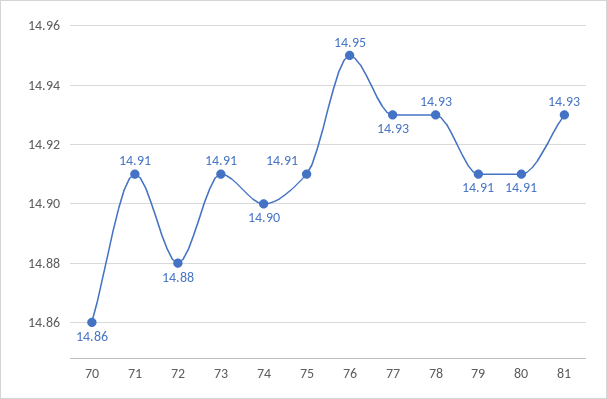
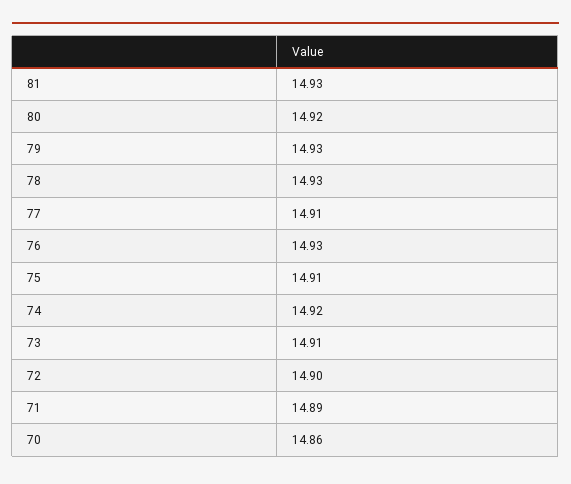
  {
    "70": 14.86,
-   "71": 14.91,
+   "71": 14.89,
-   "72": 14.88,
+   "72": 14.9,
    "73": 14.91,
-   "74": 14.9,
+   "74": 14.92,
    "75": 14.91,
-   "76": 14.95,
+   "76": 14.93,
-   "77": 14.93,
+   "77": 14.91,
    "78": 14.93,
-   "79": 14.91,
+   "79": 14.93,
-   "80": 14.91,
+   "80": 14.92,
    "81": 14.93
  }

